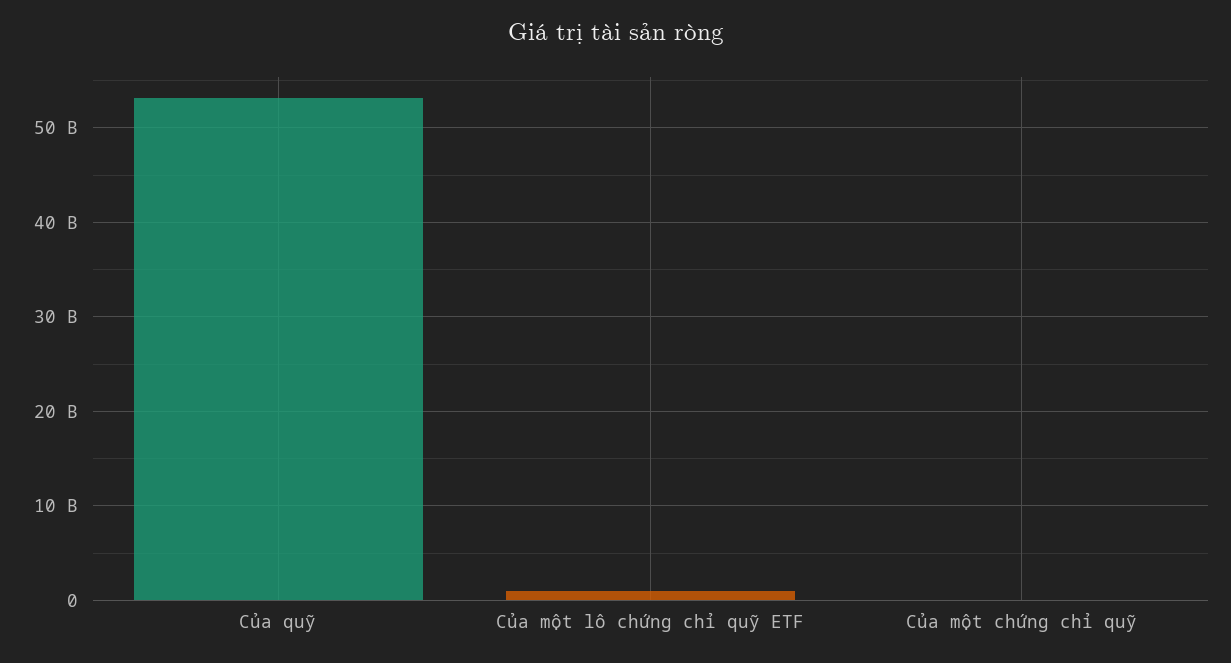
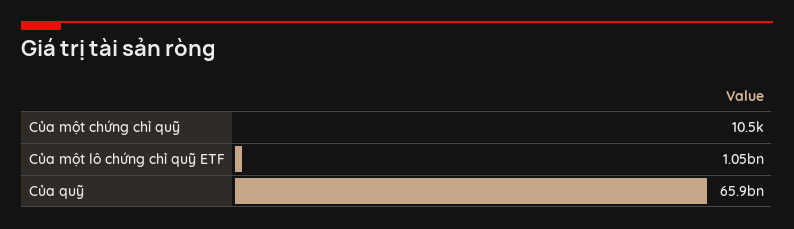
  {
-   "Của quỹ": 53000000000,
+   "Của quỹ": 65900000000,
    "Của một lô chứng chỉ quỹ ETF": 1050000000,
    "Của một chứng chỉ quỹ": 10500
  }

